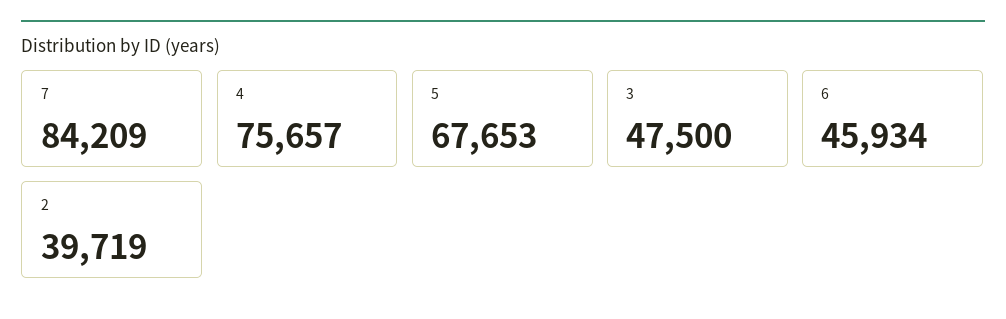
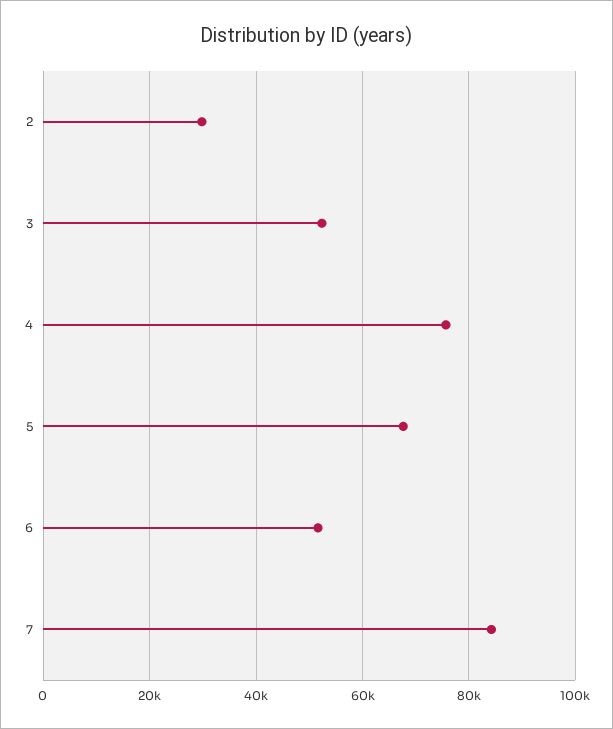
  {
    "7": 84209,
    "4": 75657,
    "5": 67653,
-   "3": 47500,
+   "3": 52000,
-   "6": 45934,
+   "6": 52000,
-   "2": 39719
+   "2": 30000
  }

